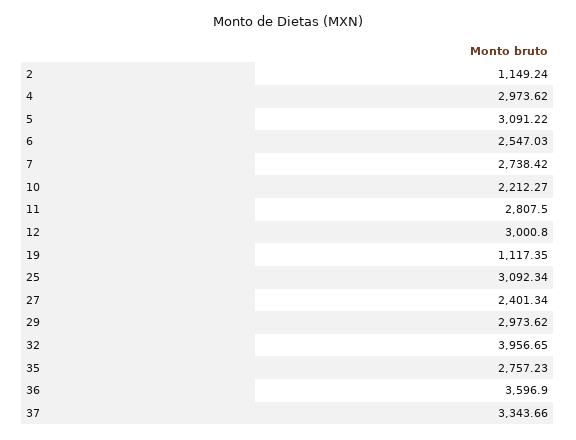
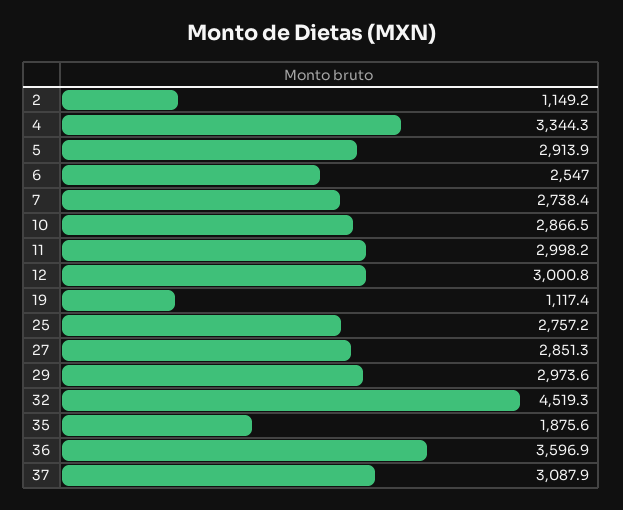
  {
    "2": 1149.24,
-   "4": 2973.62,
+   "4": 3344.3,
-   "5": 3091.22,
+   "5": 2913.9,
    "6": 2547.03,
    "7": 2738.42,
-   "10": 2212.27,
+   "10": 2866.5,
-   "11": 2807.5,
+   "11": 2998.2,
    "12": 3000.8,
    "19": 1117.35,
-   "25": 3092.34,
+   "25": 2757.2,
-   "27": 2401.34,
+   "27": 2851.3,
    "29": 2973.62,
-   "32": 3956.65,
+   "32": 4519.3,
-   "35": 2757.23,
+   "35": 1875.6,
    "36": 3596.9,
-   "37": 3343.66
+   "37": 3087.9
  }

